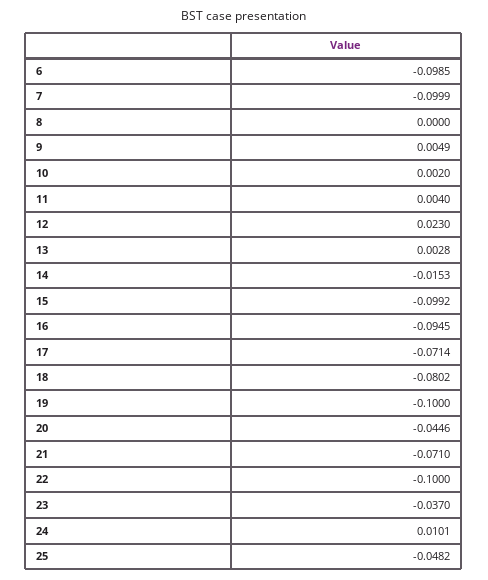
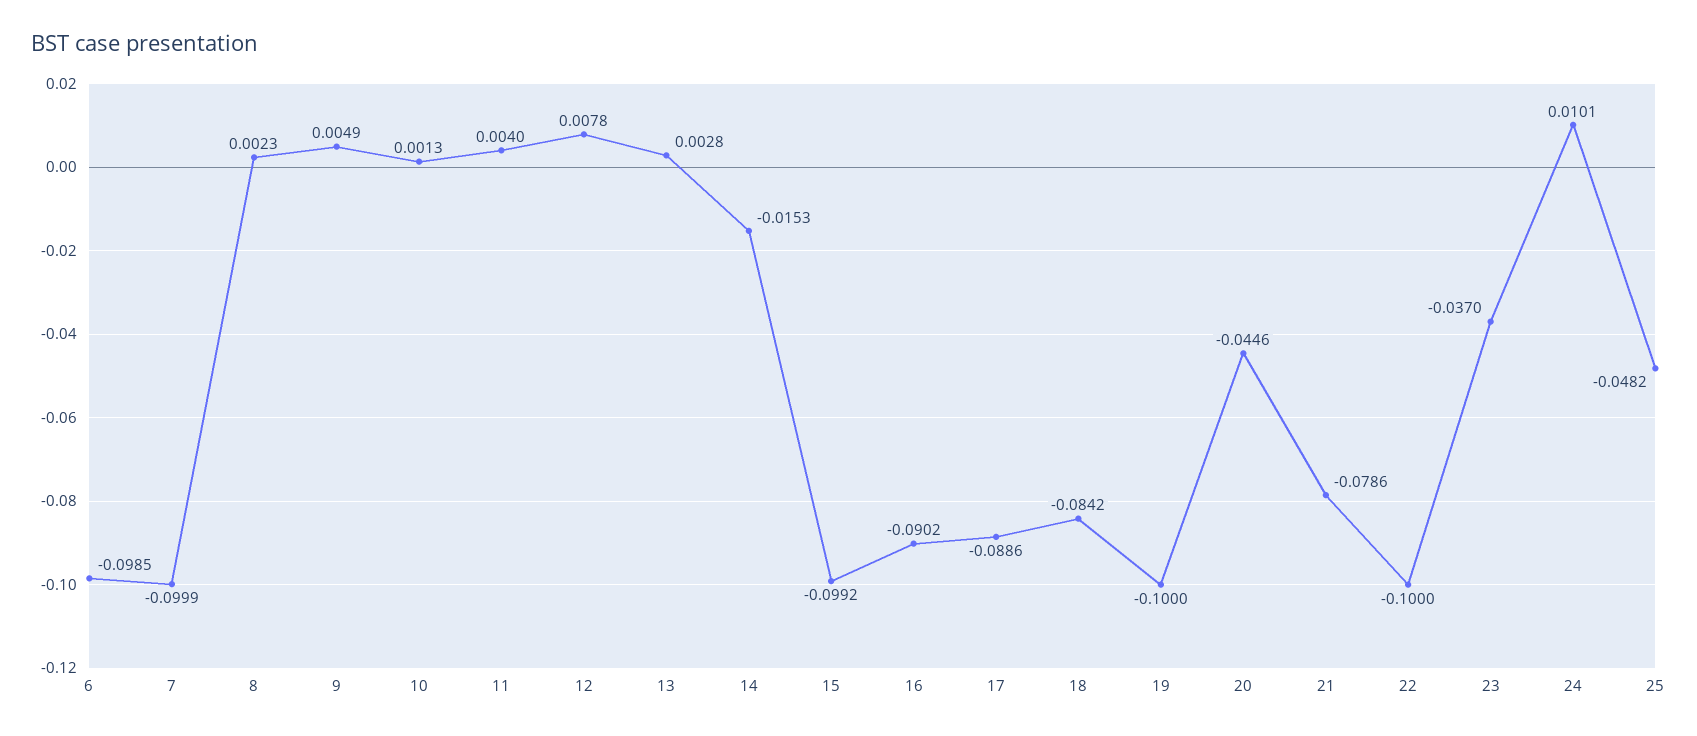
  {
    "6": -0.0985,
    "7": -0.0999,
-   "8": 0,
+   "8": 0.0023,
    "9": 0.0049,
-   "10": 0.002,
+   "10": 0.0013,
    "11": 0.004,
-   "12": 0.023,
+   "12": 0.0078,
    "13": 0.0028,
    "14": -0.0153,
    "15": -0.0992,
-   "16": -0.0945,
+   "16": -0.0902,
-   "17": -0.0714,
+   "17": -0.0886,
-   "18": -0.0802,
+   "18": -0.0842,
    "19": -0.1,
    "20": -0.0446,
-   "21": -0.071,
+   "21": -0.0786,
    "22": -0.1,
    "23": -0.037,
    "24": 0.0101,
    "25": -0.0482
  }

